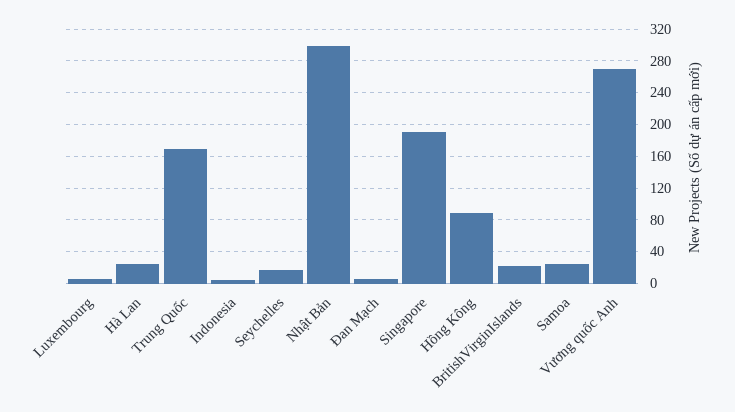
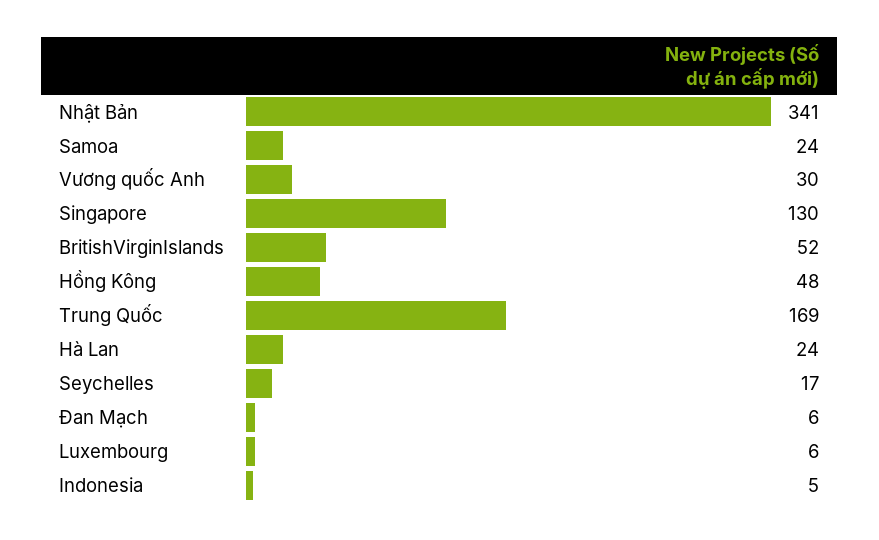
  {
    "Luxembourg": 6,
    "Hà Lan": 24,
    "Trung Quốc": 169,
    "Indonesia": 5,
    "Seychelles": 17,
-   "Nhật Bản": 300,
+   "Nhật Bản": 341,
    "Đan Mạch": 6,
-   "Singapore": 190,
+   "Singapore": 130,
-   "Hồng Kông": 90,
+   "Hồng Kông": 48,
-   "BritishVirginIslands": 20,
+   "BritishVirginIslands": 52,
    "Samoa": 24,
-   "Vương quốc Anh": 270
+   "Vương quốc Anh": 30
  }

